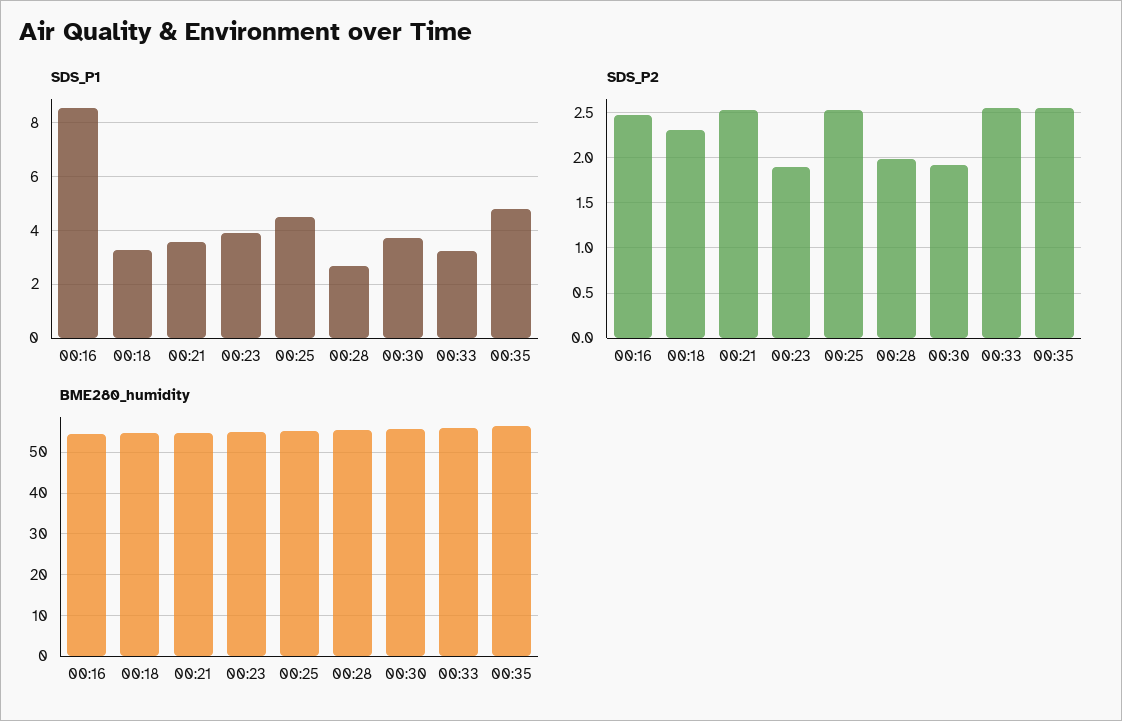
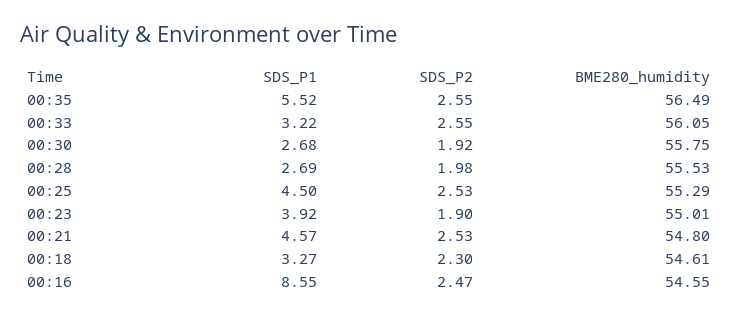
  {
    "SDS_P1": {
      "00:16": 8.55,
      "00:18": 3.27,
-     "00:21": 3.5,
+     "00:21": 4.57,
      "00:23": 3.92,
      "00:25": 4.5,
      "00:28": 2.69,
-     "00:30": 3.75,
+     "00:30": 2.68,
      "00:33": 3.22,
-     "00:35": 4.75
+     "00:35": 5.52
    },
    "SDS_P2": {
      "00:16": 2.47,
      "00:18": 2.3,
      "00:21": 2.53,
      "00:23": 1.9,
      "00:25": 2.53,
      "00:28": 1.98,
      "00:30": 1.92,
      "00:33": 2.55,
      "00:35": 2.55
    },
    "BME280_humidity": {
      "00:16": 54.55,
      "00:18": 54.61,
      "00:21": 54.8,
      "00:23": 55.01,
      "00:25": 55.29,
      "00:28": 55.53,
      "00:30": 55.75,
      "00:33": 56.05,
      "00:35": 56.49
    }
  }

